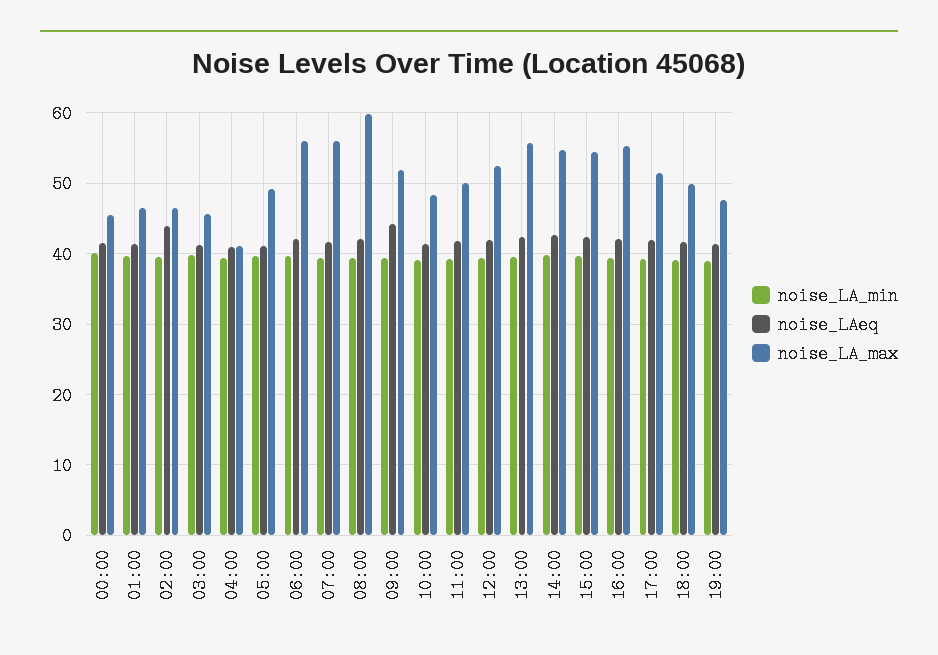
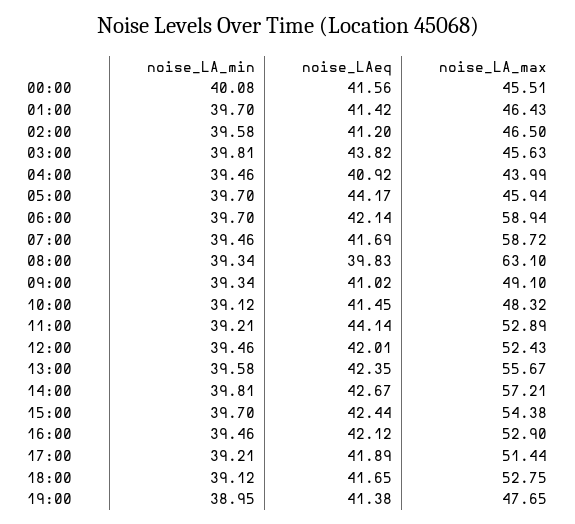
  {
    "noise_LA_min": {
      "00:00": 40.08,
      "01:00": 39.7,
      "02:00": 39.58,
      "03:00": 39.81,
      "04:00": 39.46,
      "05:00": 39.7,
      "06:00": 39.7,
      "07:00": 39.46,
      "08:00": 39.34,
      "09:00": 39.34,
      "10:00": 39.12,
      "11:00": 39.21,
      "12:00": 39.46,
      "13:00": 39.58,
      "14:00": 39.81,
      "15:00": 39.7,
      "16:00": 39.46,
      "17:00": 39.21,
      "18:00": 39.12,
      "19:00": 38.95
    },
    "noise_LAeq": {
      "00:00": 41.56,
      "01:00": 41.42,
-     "02:00": 44,
+     "02:00": 41.2,
-     "03:00": 41,
+     "03:00": 43.82,
      "04:00": 40.92,
-     "05:00": 41,
+     "05:00": 44.17,
      "06:00": 42.14,
      "07:00": 41.69,
-     "08:00": 42,
+     "08:00": 39.83,
-     "09:00": 44,
+     "09:00": 41.02,
      "10:00": 41.45,
-     "11:00": 42,
+     "11:00": 44.14,
      "12:00": 42.01,
      "13:00": 42.35,
      "14:00": 42.67,
      "15:00": 42.44,
      "16:00": 42.12,
      "17:00": 41.89,
      "18:00": 41.65,
      "19:00": 41.38
    },
    "noise_LA_max": {
      "00:00": 45.51,
      "01:00": 46.43,
      "02:00": 46.5,
      "03:00": 45.63,
-     "04:00": 41,
+     "04:00": 43.99,
-     "05:00": 49,
+     "05:00": 45.94,
-     "06:00": 56,
+     "06:00": 58.94,
-     "07:00": 56,
+     "07:00": 58.72,
-     "08:00": 60,
+     "08:00": 63.1,
-     "09:00": 52,
+     "09:00": 49.1,
      "10:00": 48.32,
-     "11:00": 50,
+     "11:00": 52.89,
      "12:00": 52.43,
      "13:00": 55.67,
-     "14:00": 55,
+     "14:00": 57.21,
      "15:00": 54.38,
-     "16:00": 55,
+     "16:00": 52.9,
      "17:00": 51.44,
-     "18:00": 50,
+     "18:00": 52.75,
      "19:00": 47.65
    }
  }

